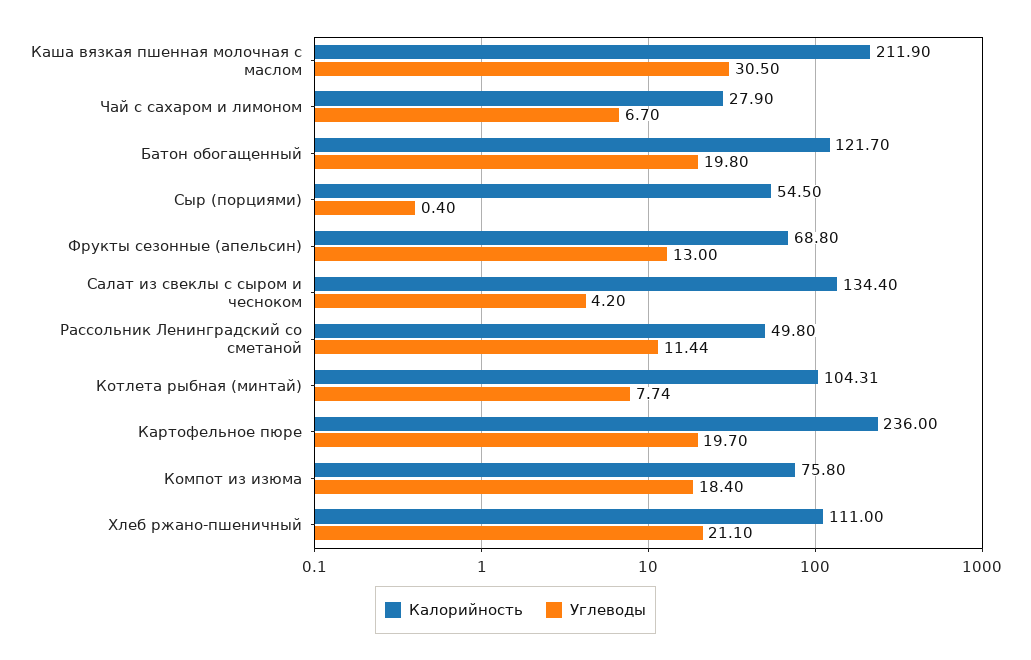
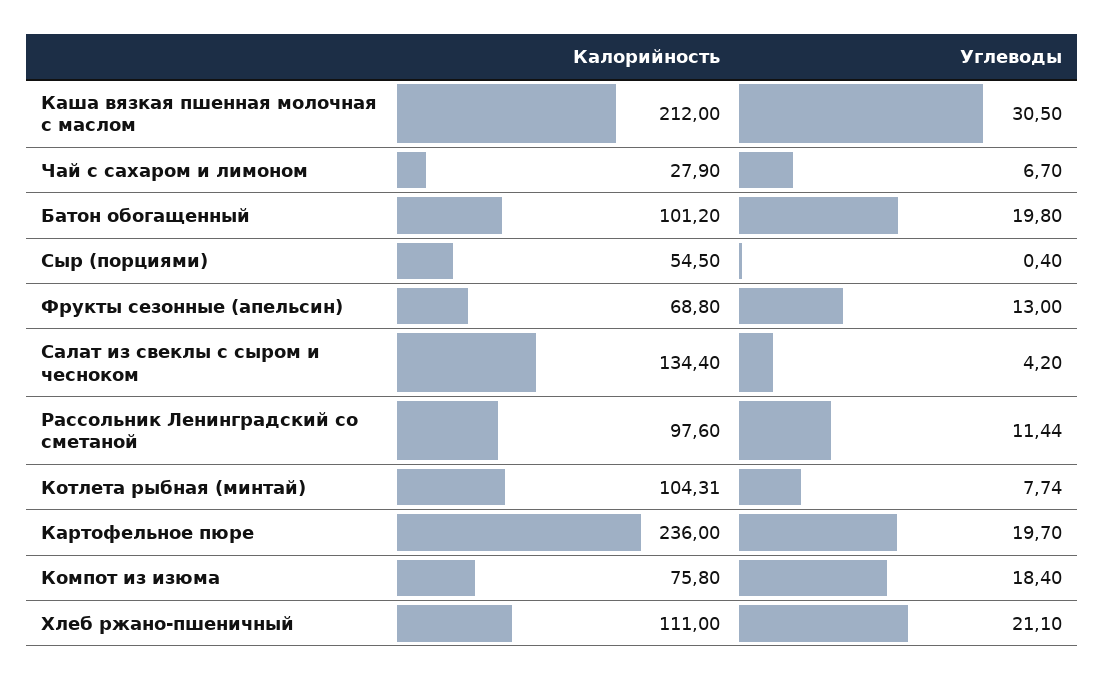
  {
    "Калорийность": {
-     "Каша вязкая пшенная молочная с маслом": 211.9,
+     "Каша вязкая пшенная молочная с маслом": 212,
      "Чай с сахаром и лимоном": 27.9,
-     "Батон обогащенный": 121.7,
+     "Батон обогащенный": 101.2,
      "Сыр (порциями)": 54.5,
      "Фрукты сезонные (апельсин)": 68.8,
      "Салат из свеклы с сыром и чесноком": 134.4,
-     "Рассольник Ленинградский со сметаной": 49.8,
+     "Рассольник Ленинградский со сметаной": 97.6,
      "Котлета рыбная (минтай)": 104.31,
      "Картофельное пюре": 236,
      "Компот из изюма": 75.8,
      "Хлеб ржано-пшеничный": 111
    },
    "Углеводы": {
      "Каша вязкая пшенная молочная с маслом": 30.5,
      "Чай с сахаром и лимоном": 6.7,
      "Батон обогащенный": 19.8,
      "Сыр (порциями)": 0.4,
      "Фрукты сезонные (апельсин)": 13,
      "Салат из свеклы с сыром и чесноком": 4.2,
      "Рассольник Ленинградский со сметаной": 11.44,
      "Котлета рыбная (минтай)": 7.74,
      "Картофельное пюре": 19.7,
      "Компот из изюма": 18.4,
      "Хлеб ржано-пшеничный": 21.1
    }
  }

